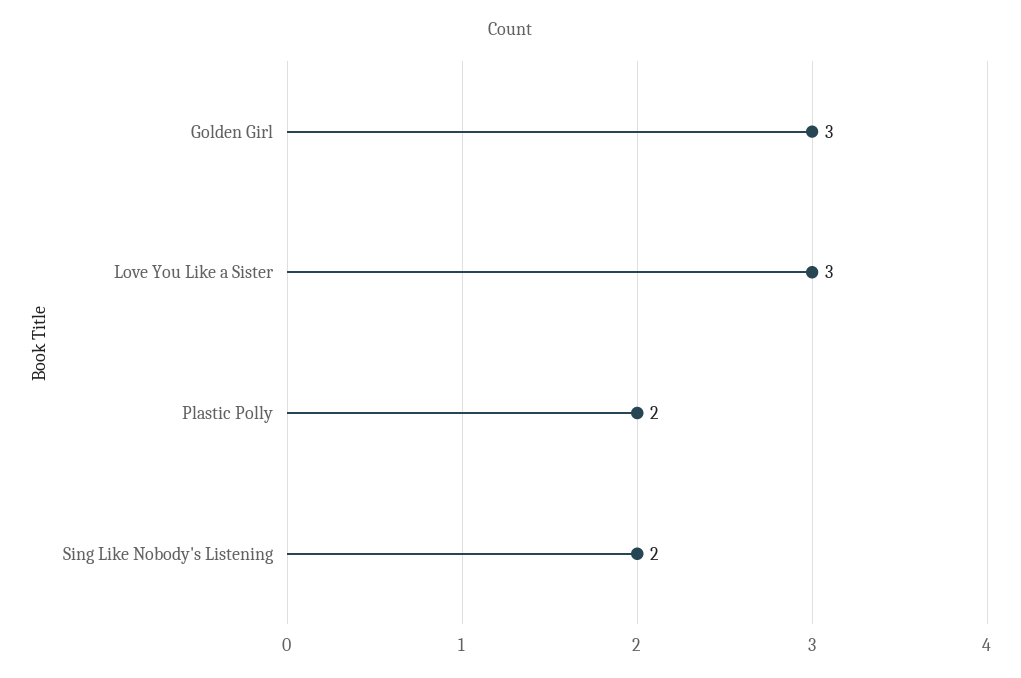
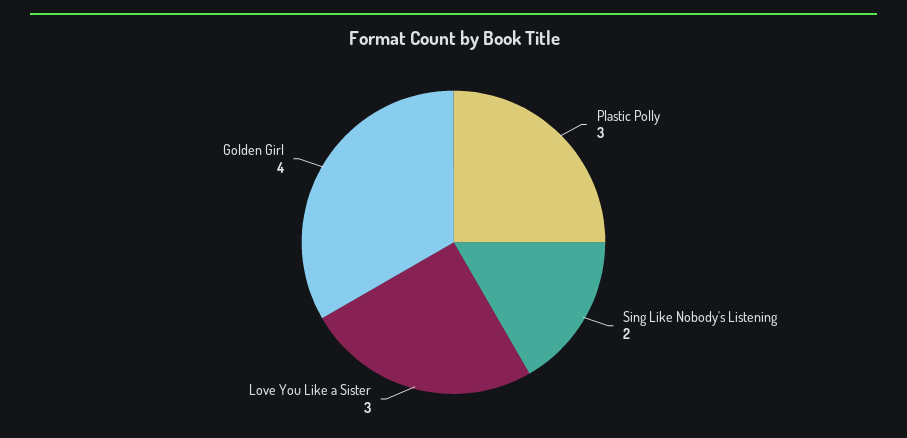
  {
-   "Golden Girl": 3,
+   "Golden Girl": 4,
    "Love You Like a Sister": 3,
-   "Plastic Polly": 2,
+   "Plastic Polly": 3,
    "Sing Like Nobody's Listening": 2
  }

